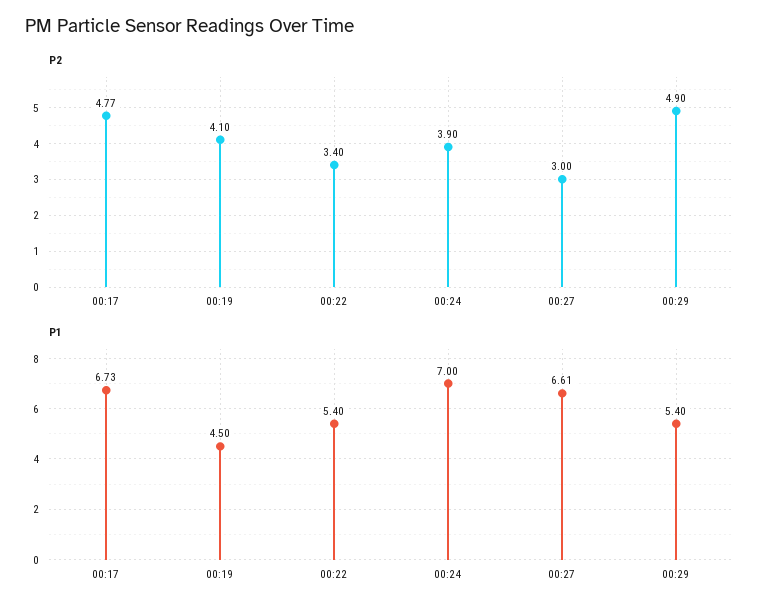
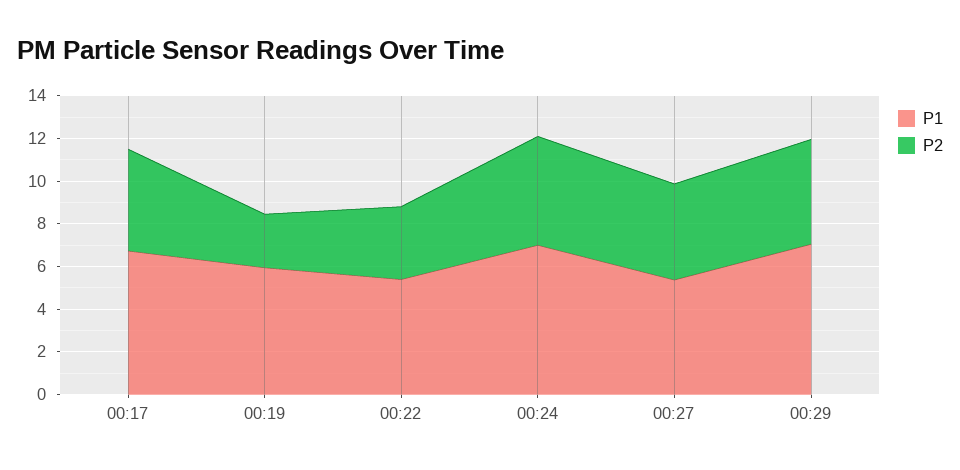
  {
    "P2": {
      "00:17": 4.77,
-     "00:19": 4.1,
+     "00:19": 2.5,
      "00:22": 3.4,
-     "00:24": 3.9,
+     "00:24": 5,
-     "00:27": 3,
+     "00:27": 4.5,
      "00:29": 4.9
    },
    "P1": {
      "00:17": 6.73,
-     "00:19": 4.5,
+     "00:19": 6,
      "00:22": 5.4,
      "00:24": 7,
-     "00:27": 6.61,
+     "00:27": 5.5,
-     "00:29": 5.4
+     "00:29": 7
    }
  }

